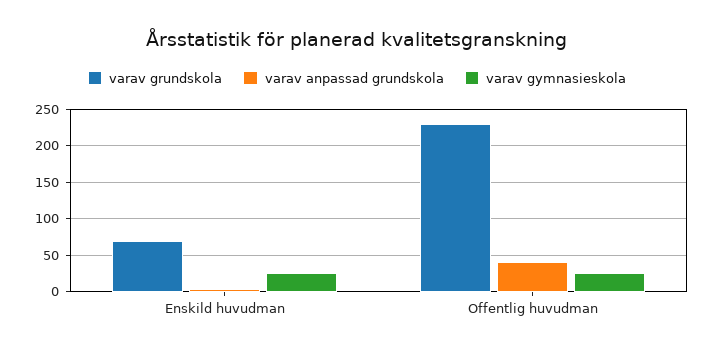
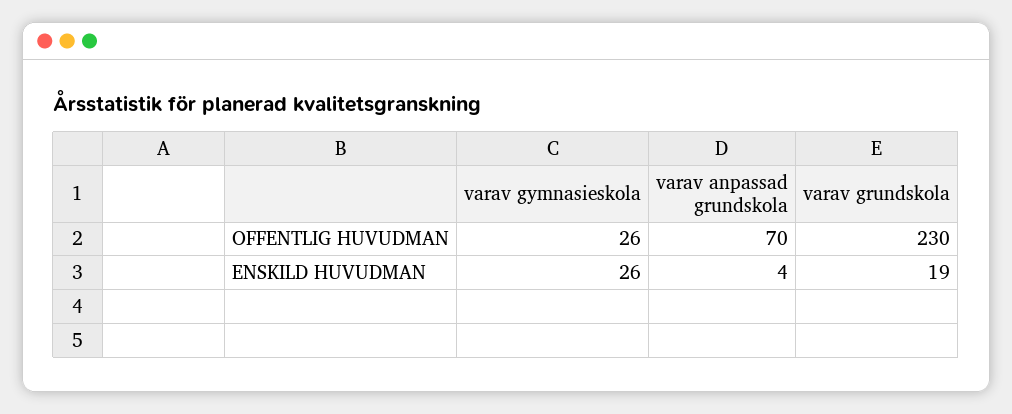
  {
    "varav grundskola": {
-     "Enskild huvudman": 70,
+     "Enskild huvudman": 19,
      "Offentlig huvudman": 230
    },
    "varav anpassad grundskola": {
      "Enskild huvudman": 4,
-     "Offentlig huvudman": 40
+     "Offentlig huvudman": 70
    },
    "varav gymnasieskola": {
      "Enskild huvudman": 26,
      "Offentlig huvudman": 26
    }
  }

